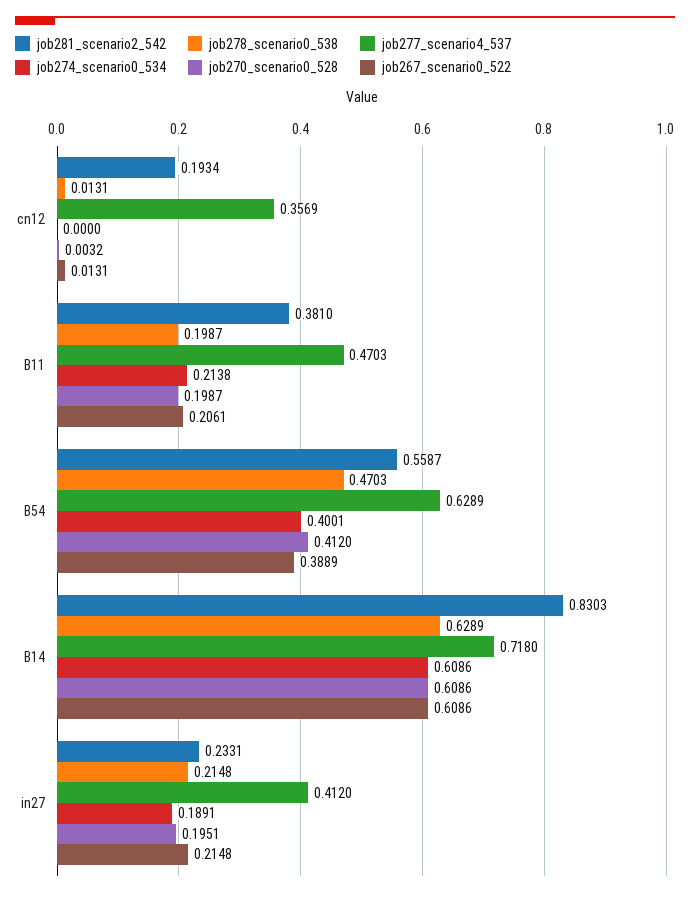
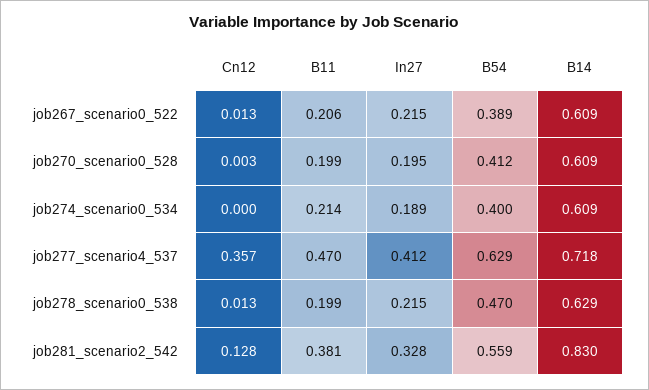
  {
    "job281_scenario2_542": {
-     "cn12": 0.1934,
+     "cn12": 0.128,
      "B11": 0.381,
      "B54": 0.5587,
      "B14": 0.8303,
-     "in27": 0.2331
+     "in27": 0.328
    },
    "job278_scenario0_538": {
      "cn12": 0.0131,
      "B11": 0.1987,
      "B54": 0.4703,
      "B14": 0.6289,
      "in27": 0.2148
    },
    "job277_scenario4_537": {
      "cn12": 0.3569,
      "B11": 0.4703,
      "B54": 0.6289,
      "B14": 0.718,
      "in27": 0.412
    },
    "job274_scenario0_534": {
      "cn12": 0,
      "B11": 0.2138,
      "B54": 0.4001,
      "B14": 0.6086,
      "in27": 0.1891
    },
    "job270_scenario0_528": {
      "cn12": 0.0032,
      "B11": 0.1987,
      "B54": 0.412,
      "B14": 0.6086,
      "in27": 0.1951
    },
    "job267_scenario0_522": {
      "cn12": 0.0131,
      "B11": 0.2061,
      "B54": 0.3889,
      "B14": 0.6086,
      "in27": 0.2148
    }
  }

